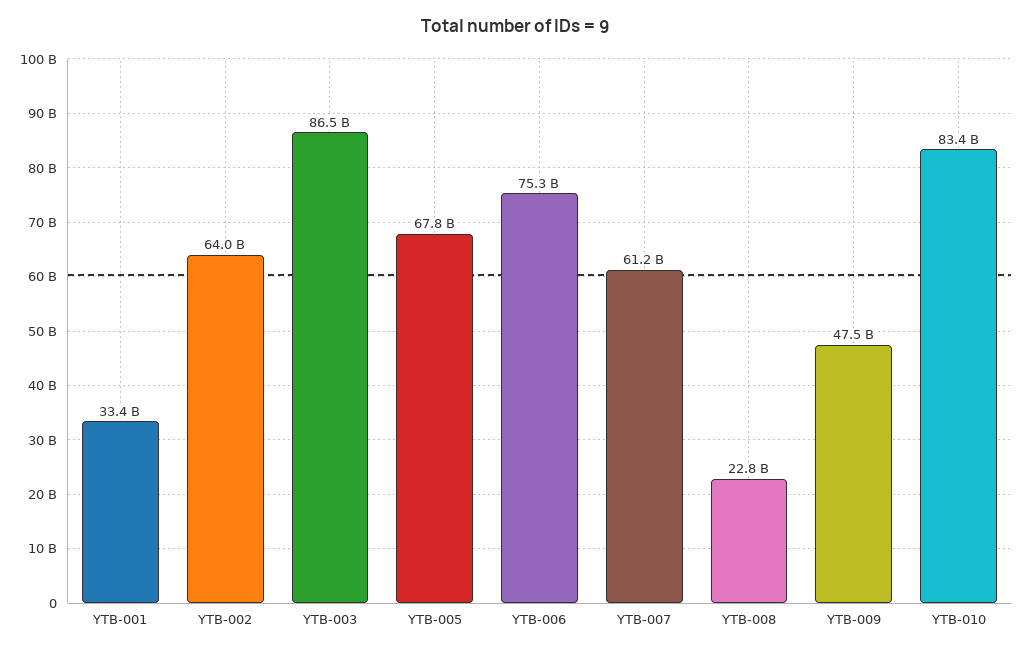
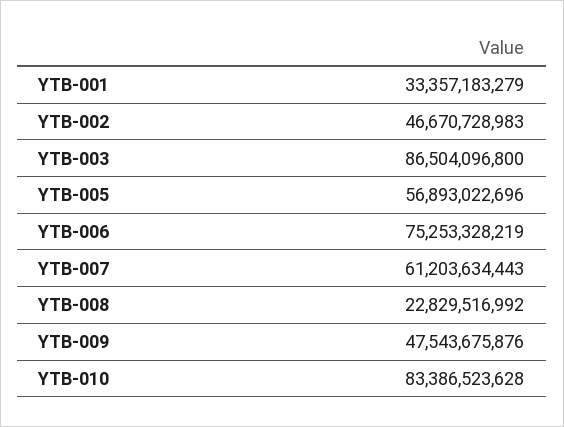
  {
    "YTB-001": 33357183279,
-   "YTB-002": 64000000000,
+   "YTB-002": 46670728983,
    "YTB-003": 86504096800,
-   "YTB-005": 67800000000,
+   "YTB-005": 56893022696,
    "YTB-006": 75253328219,
    "YTB-007": 61203634443,
    "YTB-008": 22829516992,
    "YTB-009": 47543675876,
    "YTB-010": 83386523628
  }

